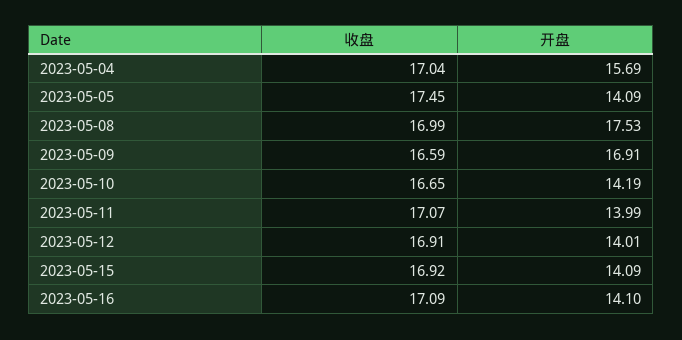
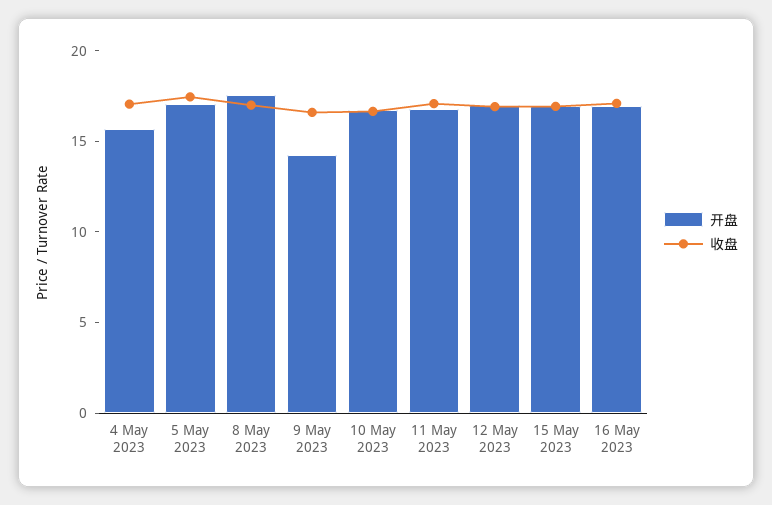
  {
    "收盘": {
      "2023-05-04": 17.04,
      "2023-05-05": 17.45,
      "2023-05-08": 16.99,
      "2023-05-09": 16.59,
      "2023-05-10": 16.65,
      "2023-05-11": 17.07,
      "2023-05-12": 16.91,
      "2023-05-15": 16.92,
      "2023-05-16": 17.09
    },
    "开盘": {
      "2023-05-04": 15.69,
-     "2023-05-05": 14.09,
+     "2023-05-05": 17,
      "2023-05-08": 17.53,
-     "2023-05-09": 16.91,
+     "2023-05-09": 14,
-     "2023-05-10": 14.19,
+     "2023-05-10": 17,
-     "2023-05-11": 13.99,
+     "2023-05-11": 17,
-     "2023-05-12": 14.01,
+     "2023-05-12": 17,
-     "2023-05-15": 14.09,
+     "2023-05-15": 17,
-     "2023-05-16": 14.1
+     "2023-05-16": 17
    }
  }

